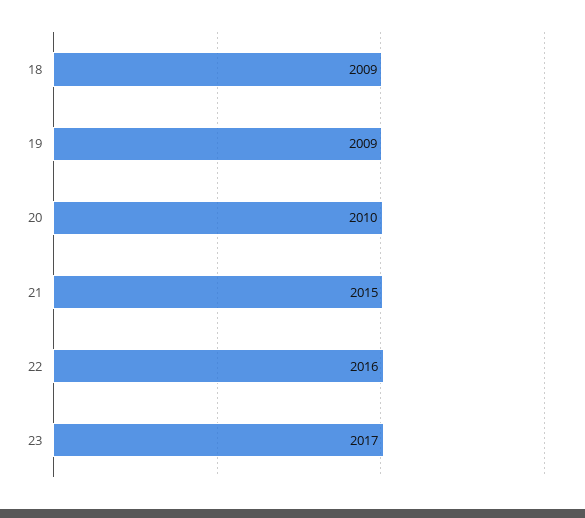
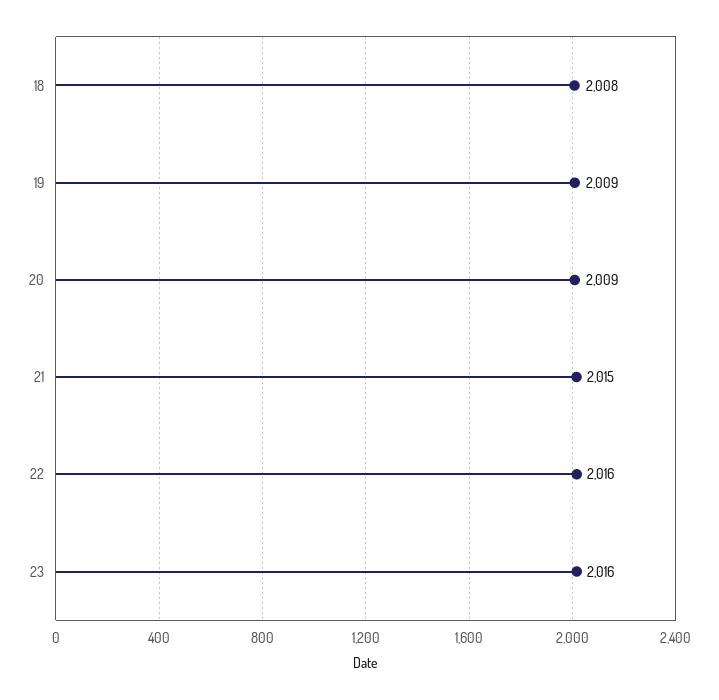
  {
-   "18": 2009,
+   "18": 2008,
    "19": 2009,
-   "20": 2010,
+   "20": 2009,
    "21": 2015,
    "22": 2016,
-   "23": 2017
+   "23": 2016
  }

